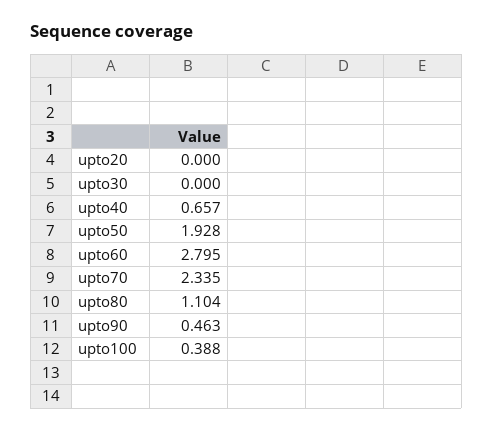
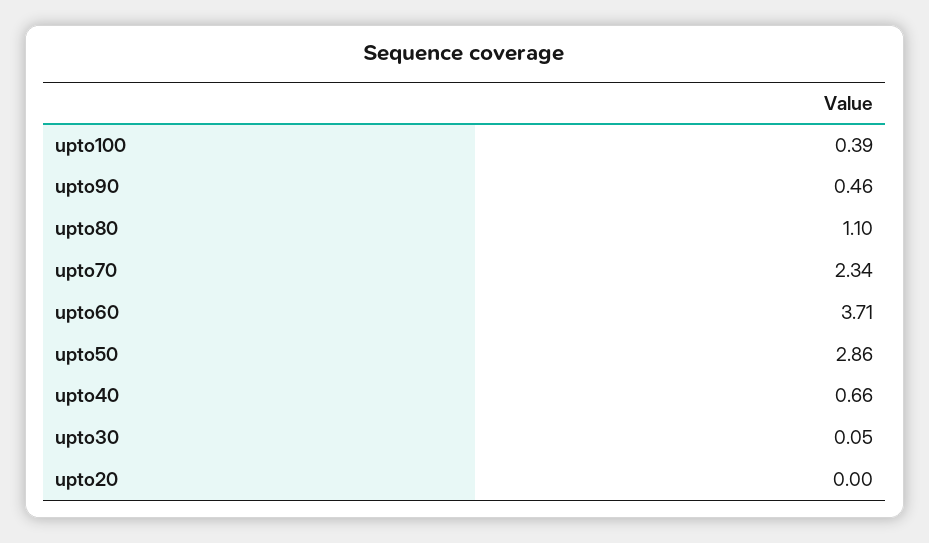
  {
    "upto20": 0,
-   "upto30": 0,
+   "upto30": 0.05,
    "upto40": 0.657,
-   "upto50": 1.928,
+   "upto50": 2.86,
-   "upto60": 2.795,
+   "upto60": 3.71,
    "upto70": 2.335,
    "upto80": 1.104,
    "upto90": 0.463,
    "upto100": 0.388
  }

